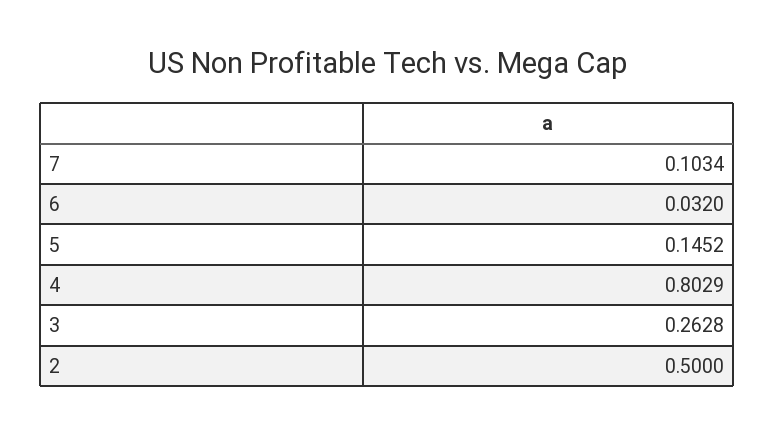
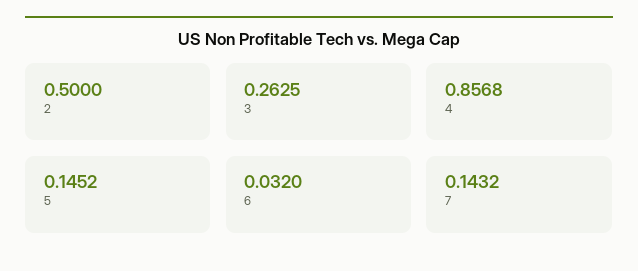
  {
-   "7": 0.1034,
+   "7": 0.1432,
    "6": 0.032,
    "5": 0.1452,
-   "4": 0.8029,
+   "4": 0.8568,
-   "3": 0.2628,
+   "3": 0.2625,
    "2": 0.5
  }

